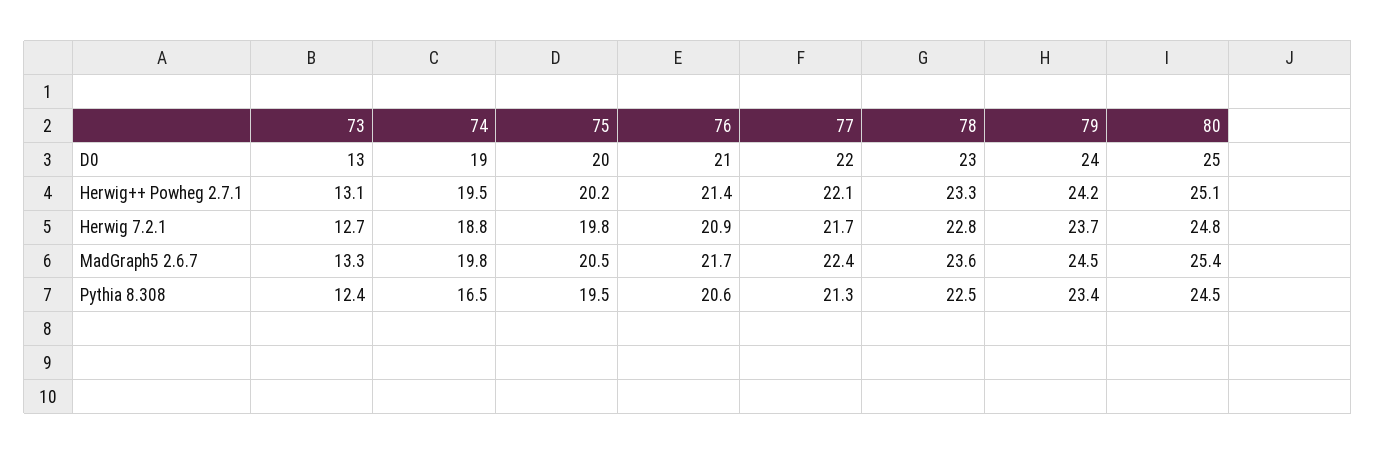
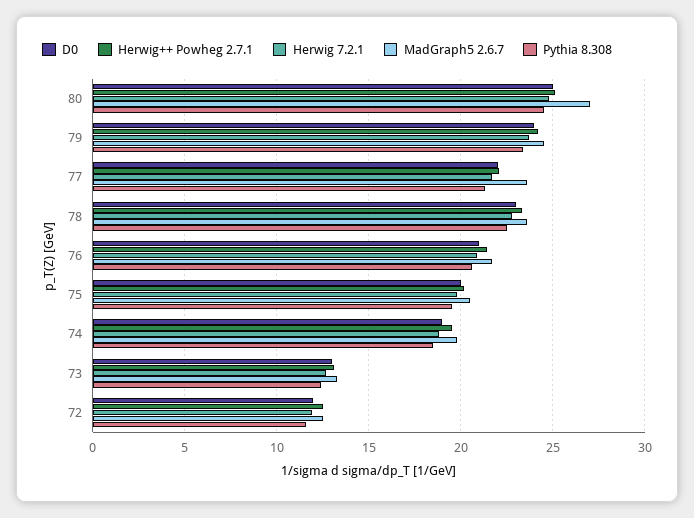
  {
    "D0": {
      "73": 13,
      "74": 19,
      "75": 20,
      "76": 21,
      "77": 22,
      "78": 23,
      "79": 24,
-     "80": 25
+     "80": 25,
+     "72": 12
    },
    "Herwig++ Powheg 2.7.1": {
      "73": 13.1,
      "74": 19.5,
      "75": 20.2,
      "76": 21.4,
      "77": 22.1,
      "78": 23.3,
      "79": 24.2,
-     "80": 25.1
+     "80": 25.1,
+     "72": 12.5
    },
    "Herwig 7.2.1": {
      "73": 12.7,
      "74": 18.8,
      "75": 19.8,
      "76": 20.9,
      "77": 21.7,
      "78": 22.8,
      "79": 23.7,
-     "80": 24.8
+     "80": 24.8,
+     "72": 12
    },
    "MadGraph5 2.6.7": {
      "73": 13.3,
      "74": 19.8,
      "75": 20.5,
      "76": 21.7,
-     "77": 22.4,
+     "77": 23.5,
      "78": 23.6,
      "79": 24.5,
-     "80": 25.4
+     "80": 27,
+     "72": 12.5
    },
    "Pythia 8.308": {
      "73": 12.4,
-     "74": 16.5,
+     "74": 18.5,
      "75": 19.5,
      "76": 20.6,
      "77": 21.3,
      "78": 22.5,
      "79": 23.4,
-     "80": 24.5
+     "80": 24.5,
+     "72": 11.5
    }
  }

